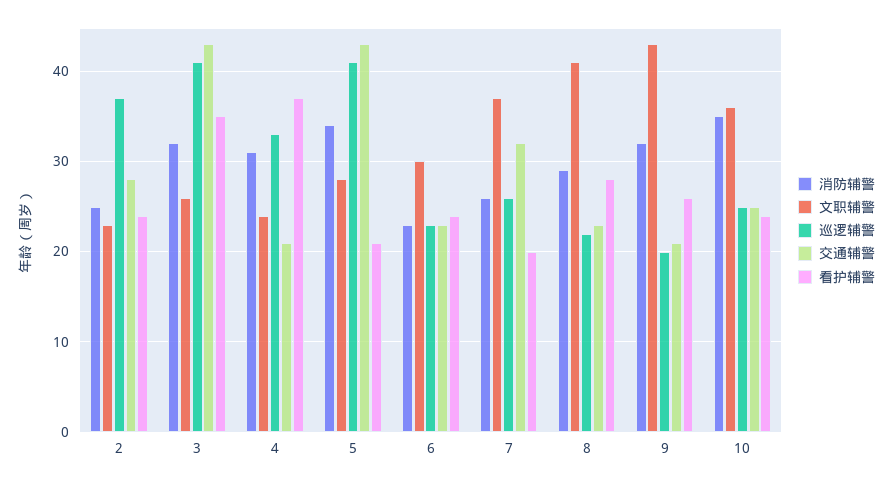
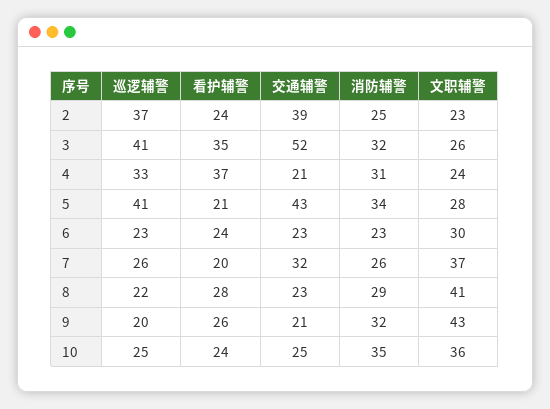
  {
    "消防辅警": {
      "2": 25,
      "3": 32,
      "4": 31,
      "5": 34,
      "6": 23,
      "7": 26,
      "8": 29,
      "9": 32,
      "10": 35
    },
    "文职辅警": {
      "2": 23,
      "3": 26,
      "4": 24,
      "5": 28,
      "6": 30,
      "7": 37,
      "8": 41,
      "9": 43,
      "10": 36
    },
    "巡逻辅警": {
      "2": 37,
      "3": 41,
      "4": 33,
      "5": 41,
      "6": 23,
      "7": 26,
      "8": 22,
      "9": 20,
      "10": 25
    },
    "交通辅警": {
-     "2": 28,
+     "2": 39,
-     "3": 43,
+     "3": 52,
      "4": 21,
      "5": 43,
      "6": 23,
      "7": 32,
      "8": 23,
      "9": 21,
      "10": 25
    },
    "看护辅警": {
      "2": 24,
      "3": 35,
      "4": 37,
      "5": 21,
      "6": 24,
      "7": 20,
      "8": 28,
      "9": 26,
      "10": 24
    }
  }

